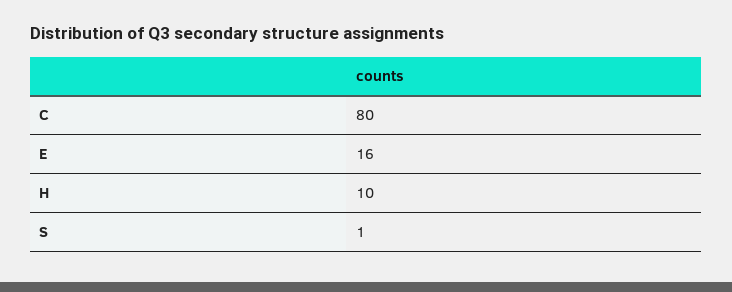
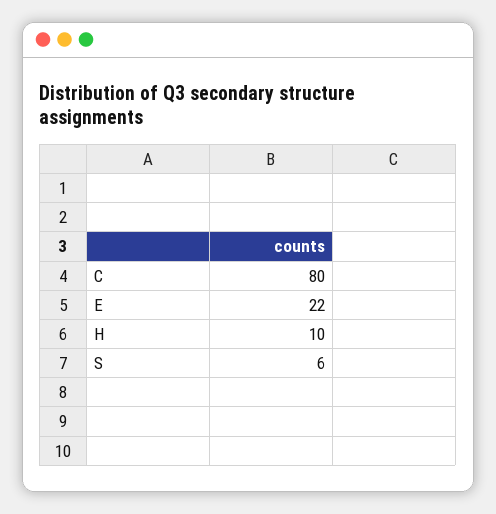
  {
    "C": 80,
-   "E": 16,
+   "E": 22,
    "H": 10,
-   "S": 1
+   "S": 6
  }

